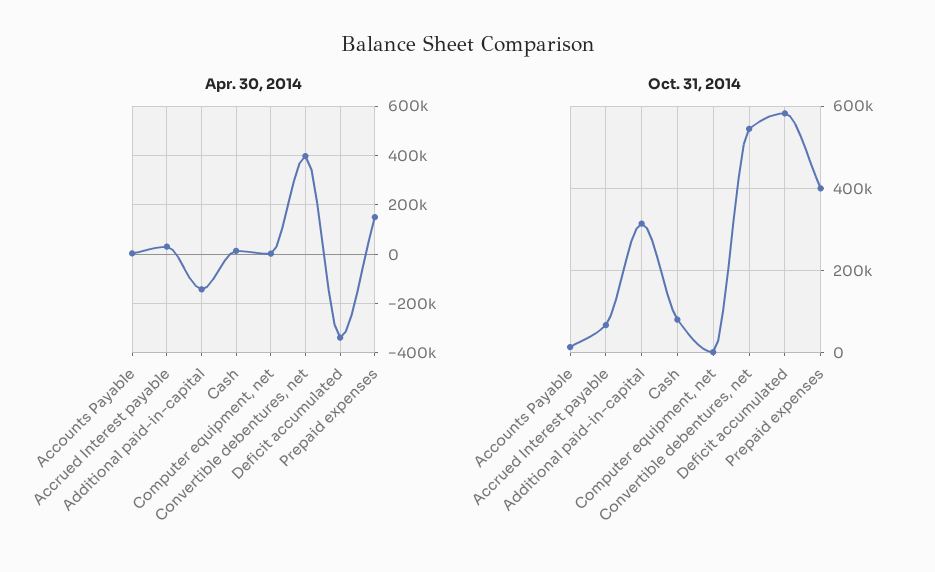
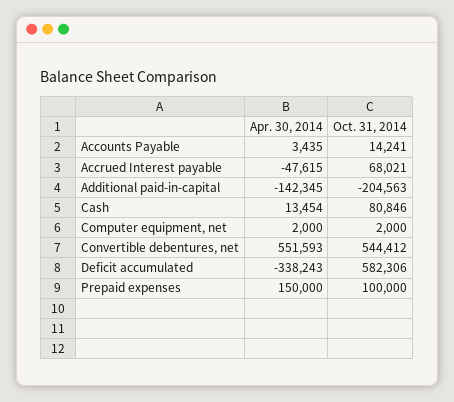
  {
    "Apr. 30, 2014": {
      "Accounts Payable": 3435,
-     "Accrued Interest payable": 25000,
+     "Accrued Interest payable": -47615,
      "Additional paid-in-capital": -142345,
      "Cash": 13454,
      "Computer equipment, net": 2000,
-     "Convertible debentures, net": 400000,
+     "Convertible debentures, net": 551593,
      "Deficit accumulated": -338243,
      "Prepaid expenses": 150000
    },
    "Oct. 31, 2014": {
      "Accounts Payable": 14241,
      "Accrued Interest payable": 68021,
-     "Additional paid-in-capital": 320000,
+     "Additional paid-in-capital": -204563,
      "Cash": 80846,
      "Computer equipment, net": 2000,
      "Convertible debentures, net": 544412,
      "Deficit accumulated": 582306,
-     "Prepaid expenses": 400000
+     "Prepaid expenses": 100000
    }
  }

